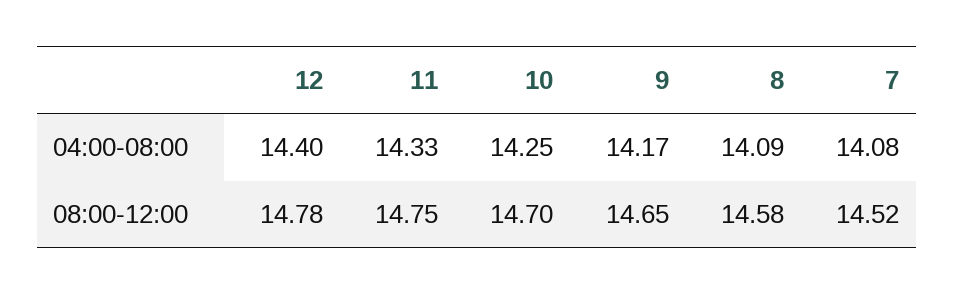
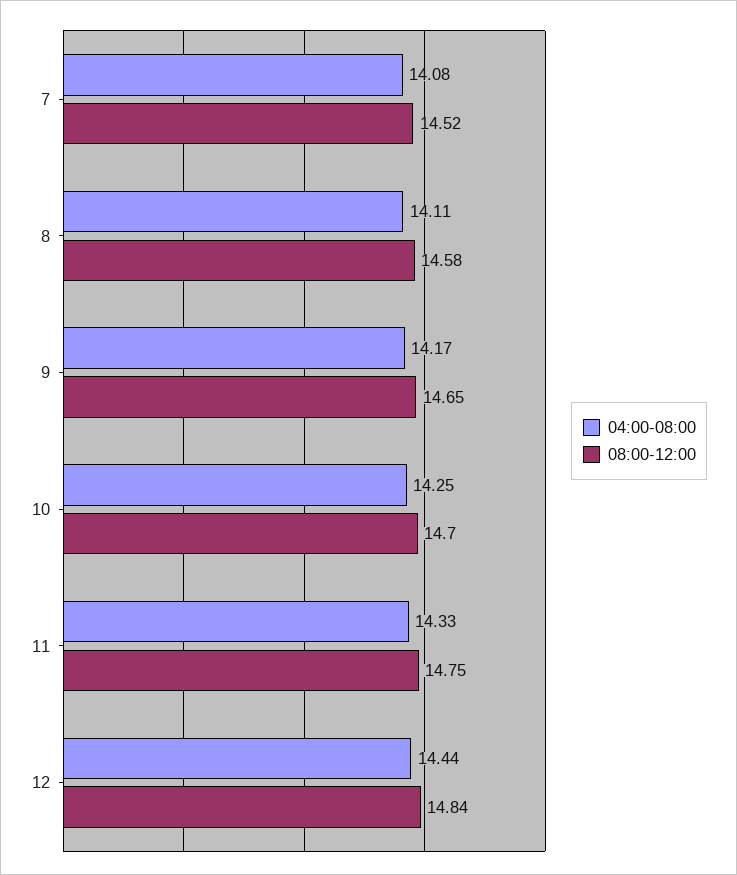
  {
    "04:00-08:00": {
-     "12": 14.4,
+     "12": 14.44,
      "11": 14.33,
      "10": 14.25,
      "9": 14.17,
-     "8": 14.09,
+     "8": 14.11,
      "7": 14.08
    },
    "08:00-12:00": {
-     "12": 14.78,
+     "12": 14.84,
      "11": 14.75,
      "10": 14.7,
      "9": 14.65,
      "8": 14.58,
      "7": 14.52
    }
  }

